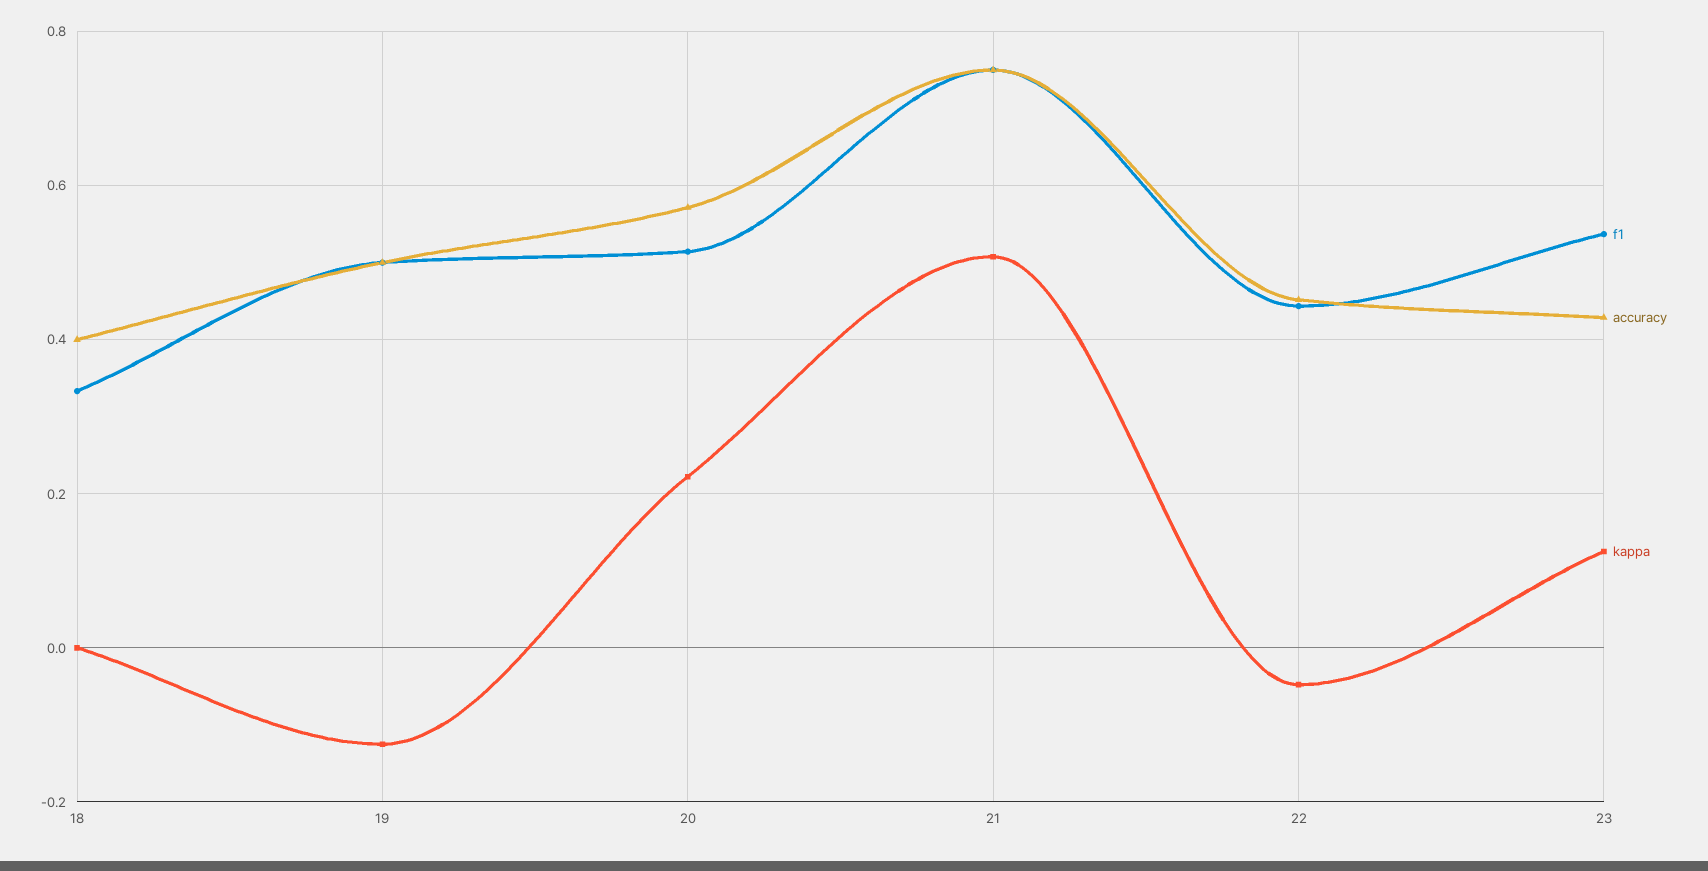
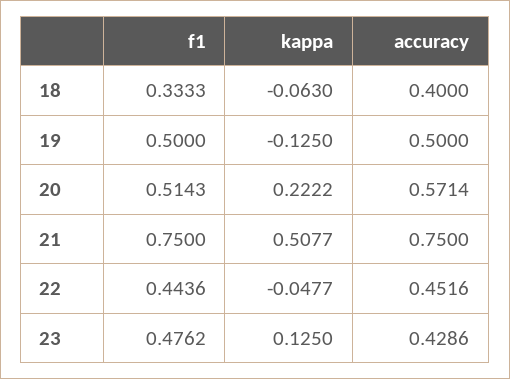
  {
    "f1": {
      "18": 0.3333,
      "19": 0.5,
      "20": 0.5143,
      "21": 0.75,
      "22": 0.4436,
-     "23": 0.54
+     "23": 0.4762
    },
    "accuracy": {
      "18": 0.4,
      "19": 0.5,
      "20": 0.5714,
      "21": 0.75,
      "22": 0.4516,
      "23": 0.4286
    },
    "kappa": {
-     "18": 0,
+     "18": -0.063,
      "19": -0.125,
      "20": 0.2222,
      "21": 0.5077,
      "22": -0.0477,
      "23": 0.125
    }
  }

